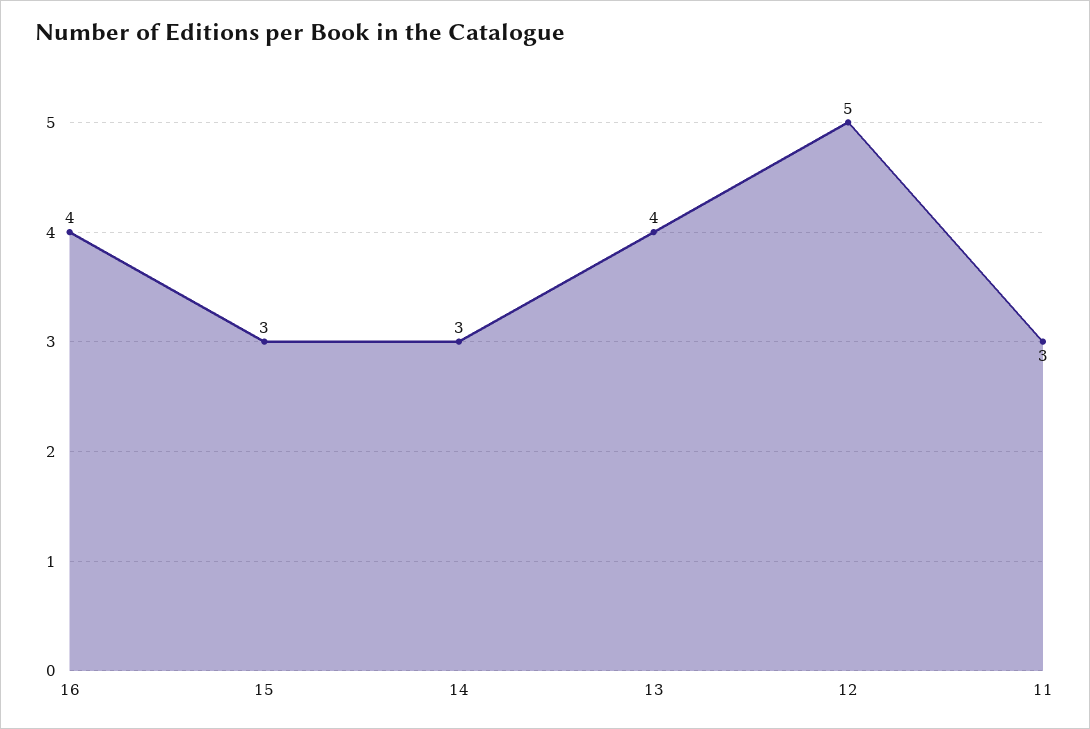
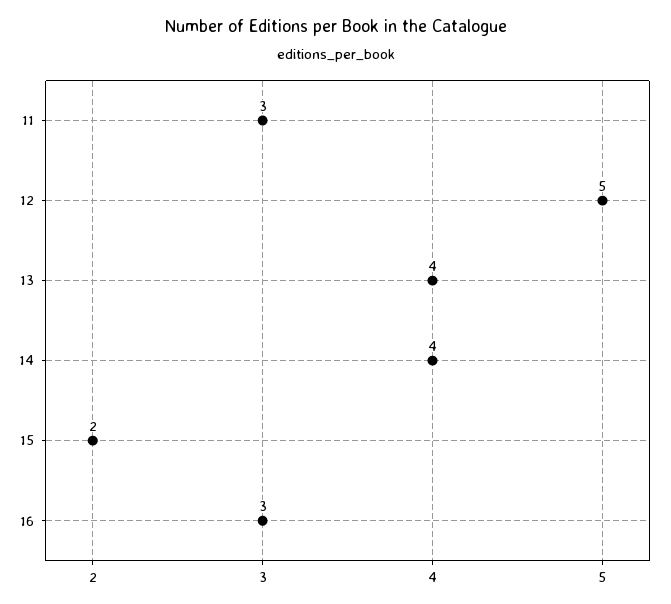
  {
-   "16": 4,
+   "16": 3,
-   "15": 3,
+   "15": 2,
-   "14": 3,
+   "14": 4,
    "13": 4,
    "12": 5,
    "11": 3
  }

